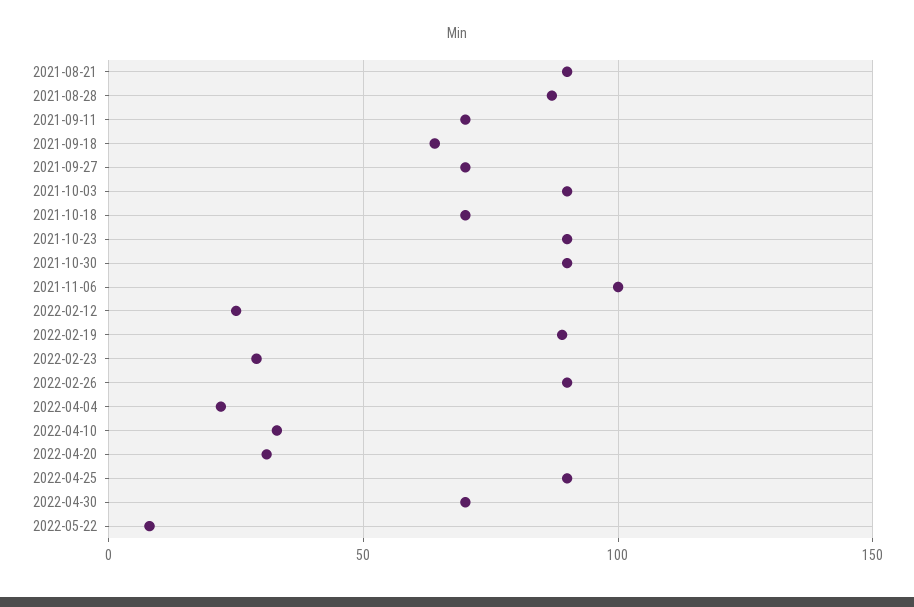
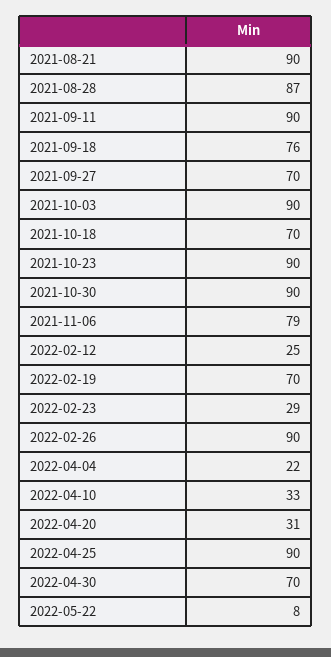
  {
    "2021-08-21": 90,
    "2021-08-28": 87,
-   "2021-09-11": 70,
+   "2021-09-11": 90,
-   "2021-09-18": 65,
+   "2021-09-18": 76,
    "2021-09-27": 70,
    "2021-10-03": 90,
    "2021-10-18": 70,
    "2021-10-23": 90,
    "2021-10-30": 90,
-   "2021-11-06": 100,
+   "2021-11-06": 79,
    "2022-02-12": 25,
-   "2022-02-19": 90,
+   "2022-02-19": 70,
    "2022-02-23": 29,
    "2022-02-26": 90,
    "2022-04-04": 22,
    "2022-04-10": 33,
    "2022-04-20": 31,
    "2022-04-25": 90,
    "2022-04-30": 70,
    "2022-05-22": 8
  }

